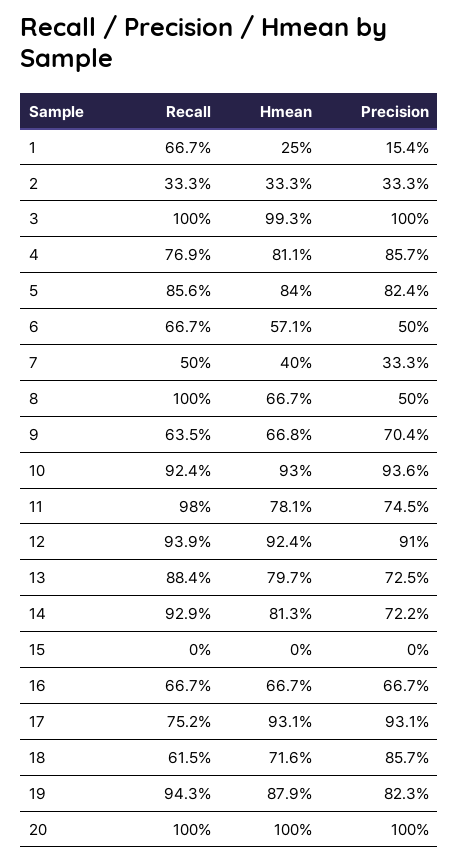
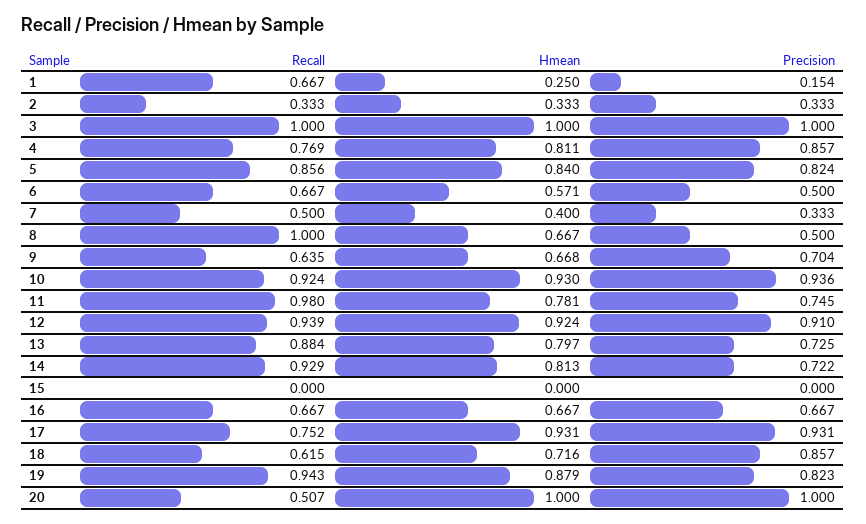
  {
    "Recall": {
      "1": 0.667,
      "2": 0.333,
      "3": 1,
      "4": 0.769,
      "5": 0.856,
      "6": 0.667,
      "7": 0.5,
      "8": 1,
      "9": 0.635,
      "10": 0.924,
      "11": 0.98,
      "12": 0.939,
      "13": 0.884,
      "14": 0.929,
      "15": 0,
      "16": 0.667,
      "17": 0.752,
      "18": 0.615,
      "19": 0.943,
-     "20": 1
+     "20": 0.507
    },
    "Hmean": {
      "1": 0.25,
      "2": 0.333,
-     "3": 0.993,
+     "3": 1,
      "4": 0.811,
      "5": 0.84,
      "6": 0.571,
      "7": 0.4,
      "8": 0.667,
      "9": 0.668,
      "10": 0.93,
      "11": 0.781,
      "12": 0.924,
      "13": 0.797,
      "14": 0.813,
      "15": 0,
      "16": 0.667,
      "17": 0.931,
      "18": 0.716,
      "19": 0.879,
      "20": 1
    },
    "Precision": {
      "1": 0.154,
      "2": 0.333,
      "3": 1,
      "4": 0.857,
      "5": 0.824,
      "6": 0.5,
      "7": 0.333,
      "8": 0.5,
      "9": 0.704,
      "10": 0.936,
      "11": 0.745,
      "12": 0.91,
      "13": 0.725,
      "14": 0.722,
      "15": 0,
      "16": 0.667,
      "17": 0.931,
      "18": 0.857,
      "19": 0.823,
      "20": 1
    }
  }

